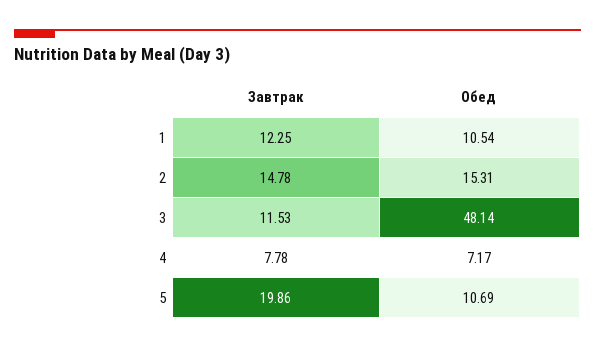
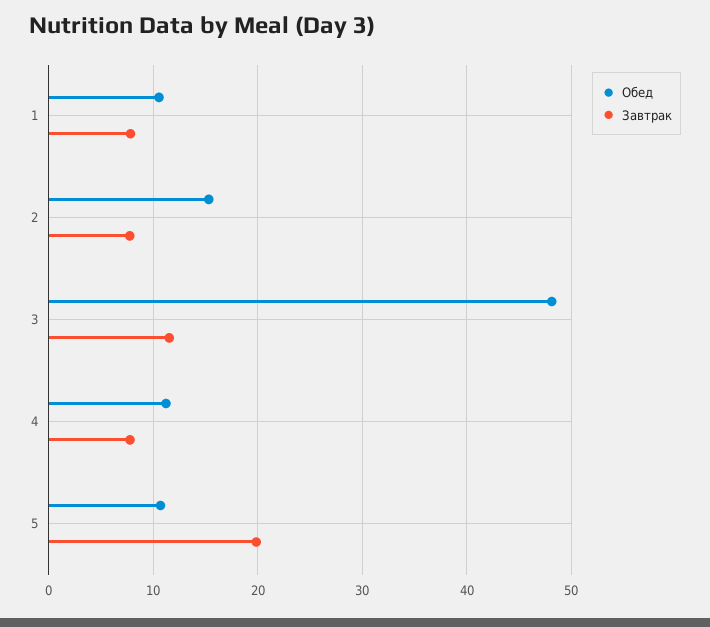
  {
    "Завтрак": {
-     "1": 12.25,
+     "1": 8,
-     "2": 14.78,
+     "2": 8,
      "3": 11.53,
      "4": 7.78,
      "5": 19.86
    },
    "Обед": {
      "1": 10.54,
      "2": 15.31,
      "3": 48.14,
-     "4": 7.17,
+     "4": 11,
      "5": 10.69
    }
  }

